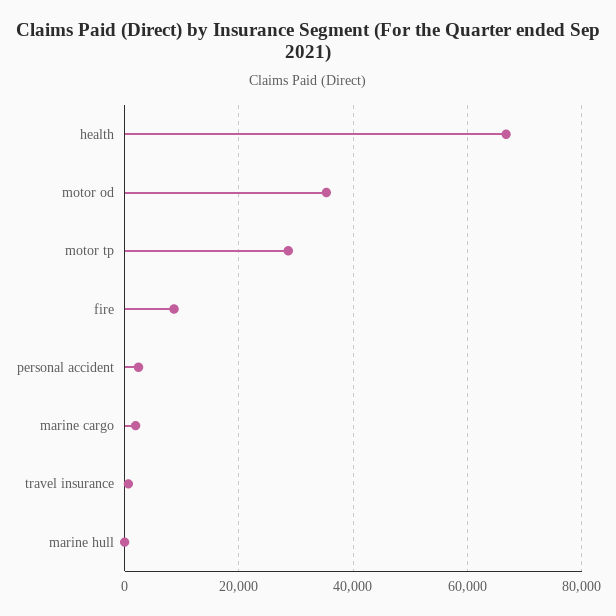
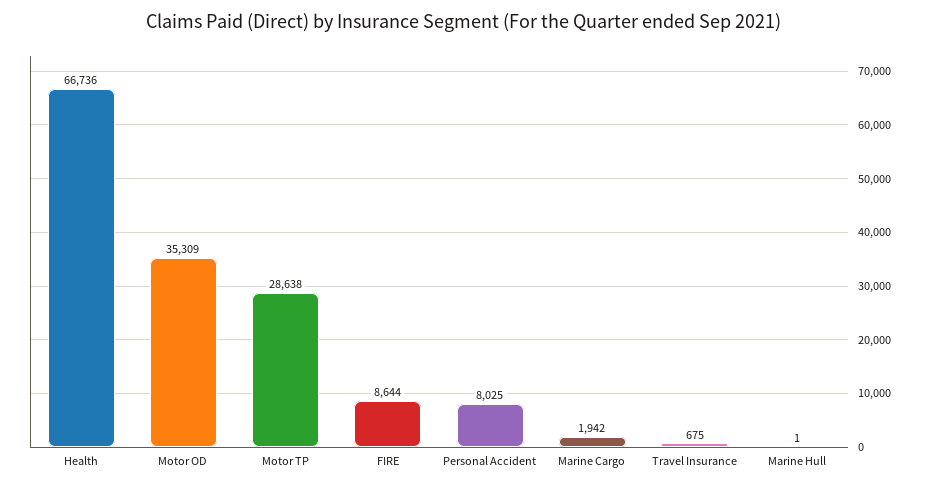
  {
    "health": 66736,
    "motor od": 35309,
    "motor tp": 28638,
    "fire": 8644,
-   "personal accident": 2000,
+   "personal accident": 8025,
    "marine cargo": 1942,
    "travel insurance": 675,
    "marine hull": 1
  }

